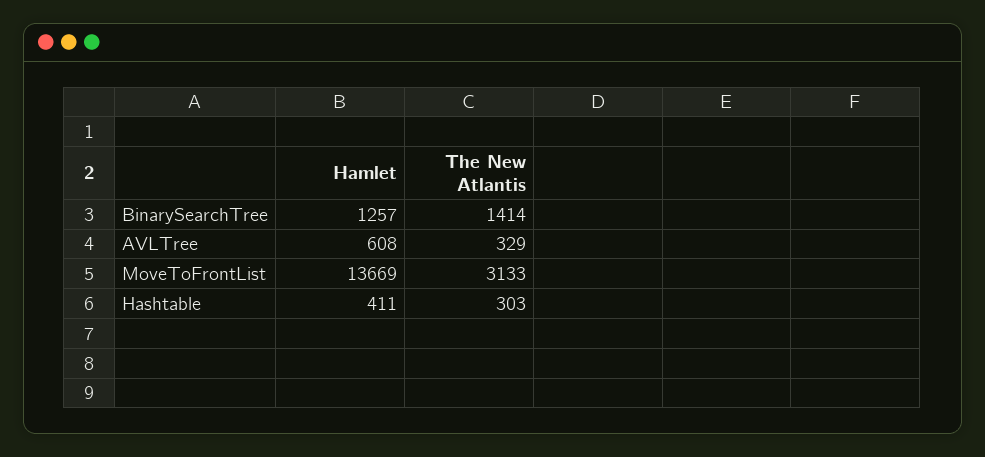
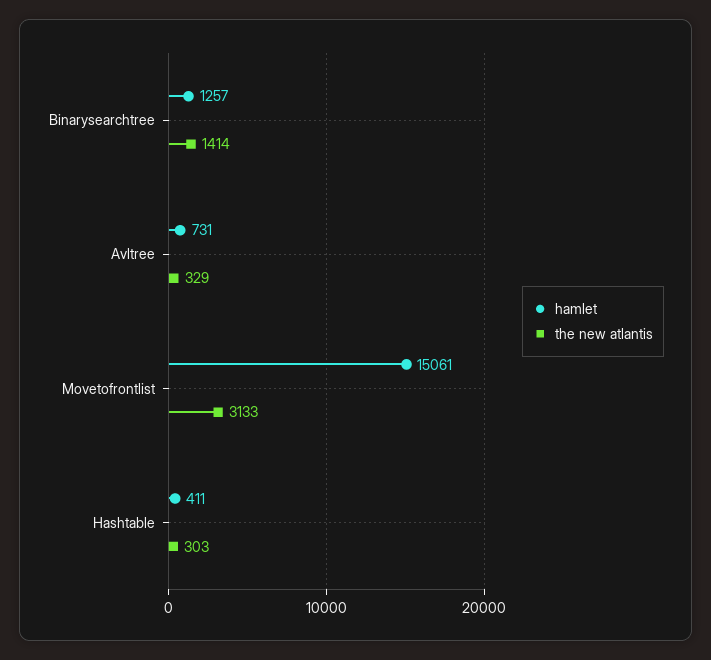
  {
    "Hamlet": {
      "BinarySearchTree": 1257,
-     "AVLTree": 608,
+     "AVLTree": 731,
-     "MoveToFrontList": 13669,
+     "MoveToFrontList": 15061,
      "Hashtable": 411
    },
    "The New Atlantis": {
      "BinarySearchTree": 1414,
      "AVLTree": 329,
      "MoveToFrontList": 3133,
      "Hashtable": 303
    }
  }

